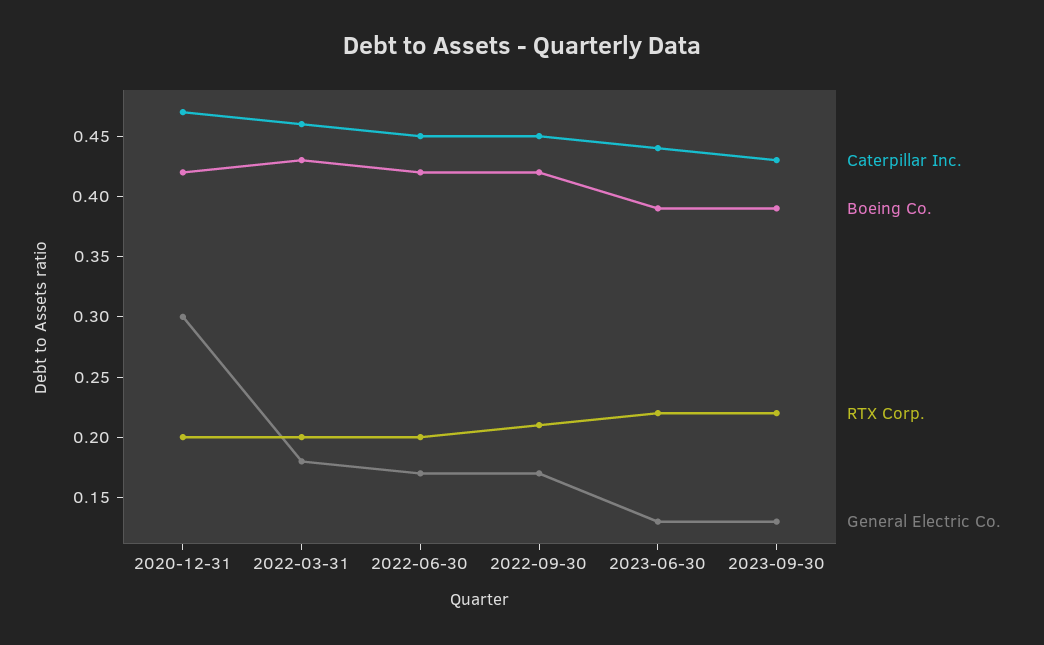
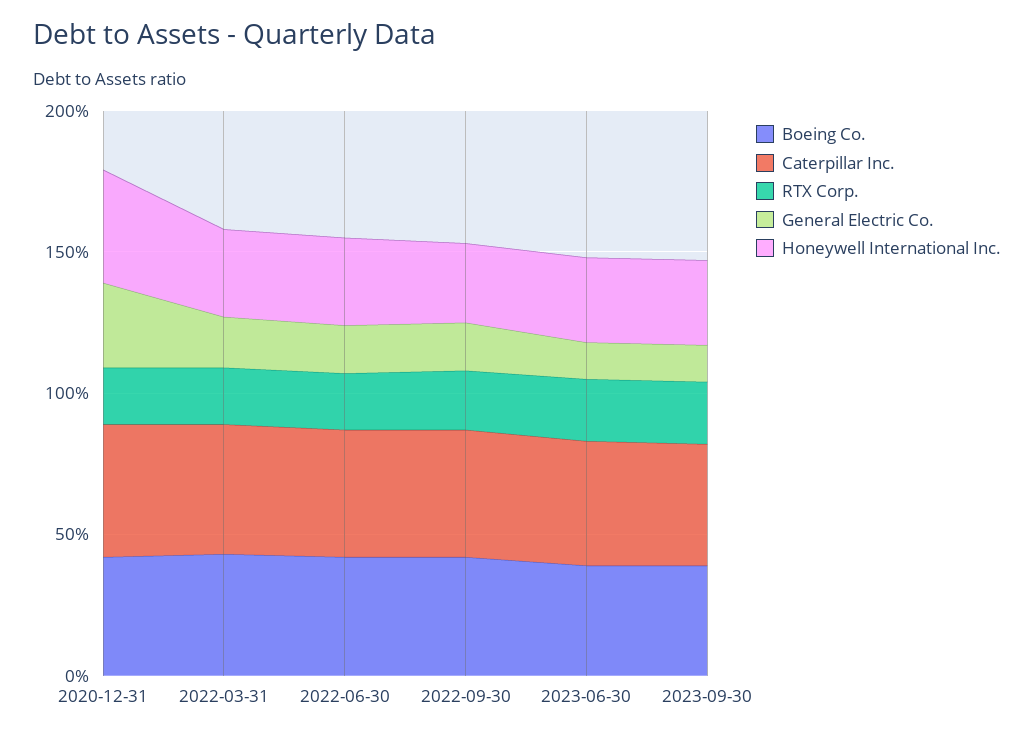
  {
    "Caterpillar Inc.": {
      "2020-12-31": 0.47,
      "2022-03-31": 0.46,
      "2022-06-30": 0.45,
      "2022-09-30": 0.45,
      "2023-06-30": 0.44,
      "2023-09-30": 0.43
    },
    "Boeing Co.": {
      "2020-12-31": 0.42,
      "2022-03-31": 0.43,
      "2022-06-30": 0.42,
      "2022-09-30": 0.42,
      "2023-06-30": 0.39,
      "2023-09-30": 0.39
    },
    "RTX Corp.": {
      "2020-12-31": 0.2,
      "2022-03-31": 0.2,
      "2022-06-30": 0.2,
      "2022-09-30": 0.21,
      "2023-06-30": 0.22,
      "2023-09-30": 0.22
    },
    "General Electric Co.": {
      "2020-12-31": 0.3,
      "2022-03-31": 0.18,
      "2022-06-30": 0.17,
      "2022-09-30": 0.17,
      "2023-06-30": 0.13,
      "2023-09-30": 0.13
-   }
+   },
+   "Honeywell International Inc.": {
+     "2020-12-31": 0.4,
+     "2022-03-31": 0.3,
+     "2022-06-30": 0.3,
+     "2022-09-30": 0.3,
+     "2023-06-30": 0.3,
+     "2023-09-30": 0.3
+   }
  }

